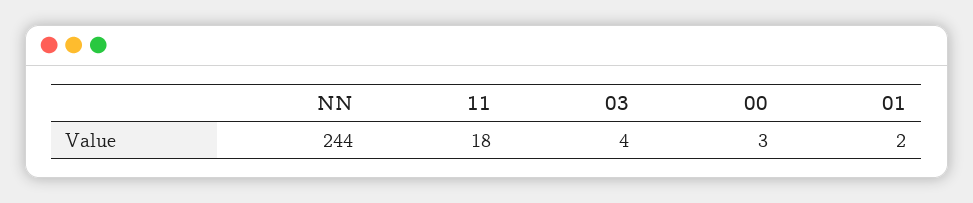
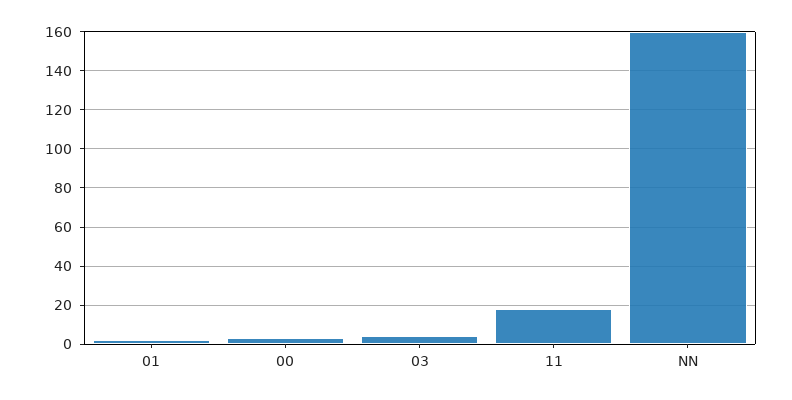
  {
-   "NN": 244,
+   "NN": 160,
    "11": 18,
    "03": 4,
    "00": 3,
    "01": 2
  }

